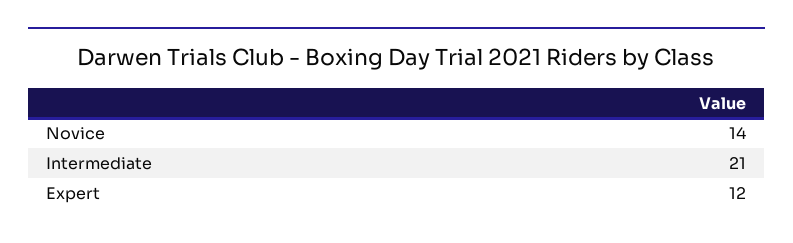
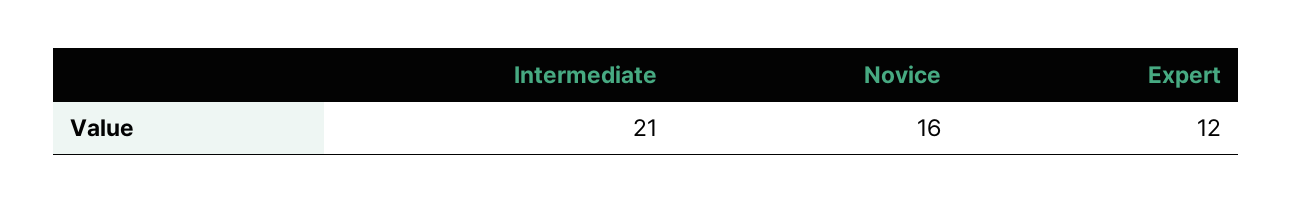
  {
-   "Novice": 14,
+   "Novice": 16,
    "Intermediate": 21,
    "Expert": 12
  }

